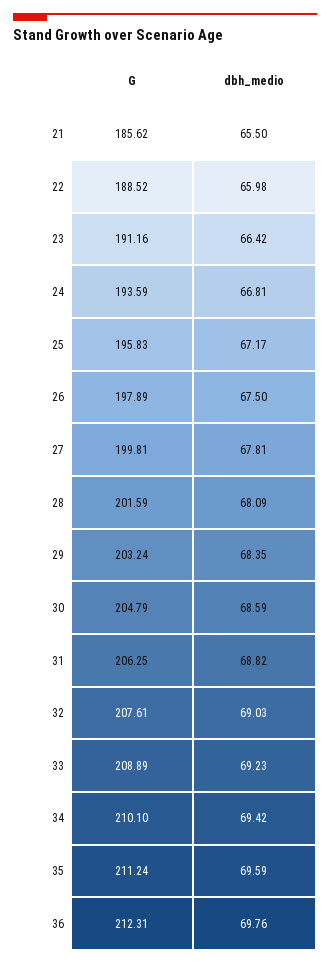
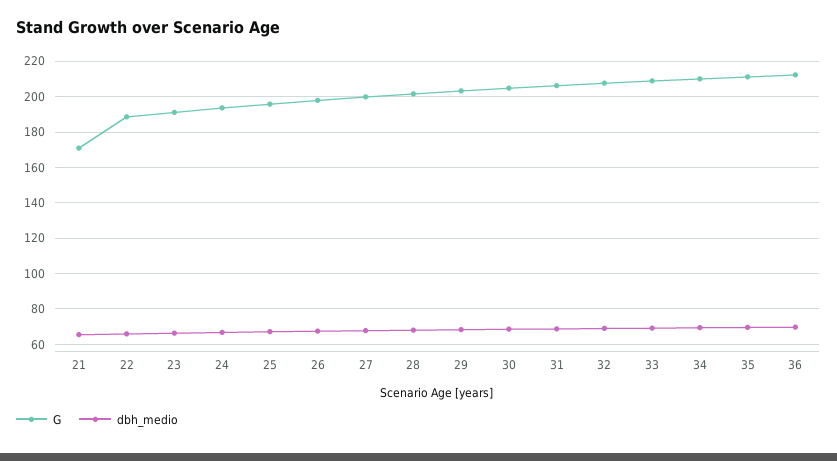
  {
    "G": {
-     "21": 185.62,
+     "21": 170,
      "22": 188.52,
      "23": 191.16,
      "24": 193.59,
      "25": 195.83,
      "26": 197.89,
      "27": 199.81,
      "28": 201.59,
      "29": 203.24,
      "30": 204.79,
      "31": 206.25,
      "32": 207.61,
      "33": 208.89,
      "34": 210.1,
      "35": 211.24,
      "36": 212.31
    },
    "dbh_medio": {
      "21": 65.5,
      "22": 65.98,
      "23": 66.42,
      "24": 66.81,
      "25": 67.17,
      "26": 67.5,
      "27": 67.81,
      "28": 68.09,
      "29": 68.35,
      "30": 68.59,
      "31": 68.82,
      "32": 69.03,
      "33": 69.23,
      "34": 69.42,
      "35": 69.59,
      "36": 69.76
    }
  }

